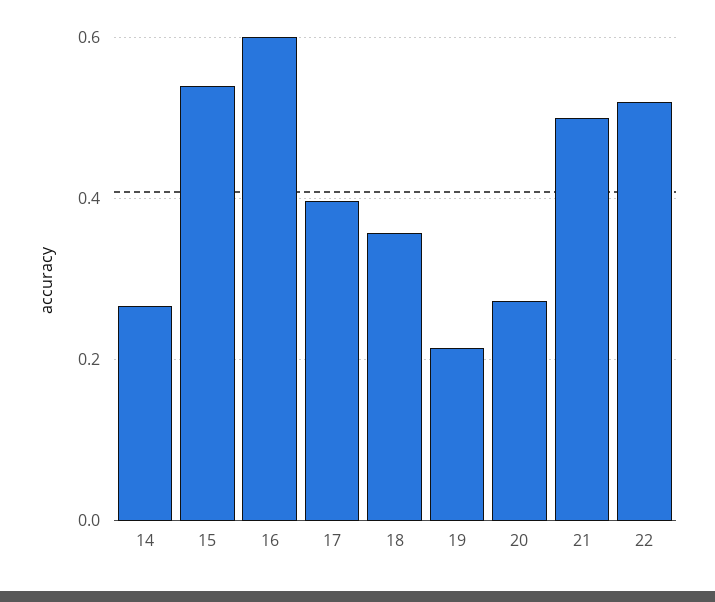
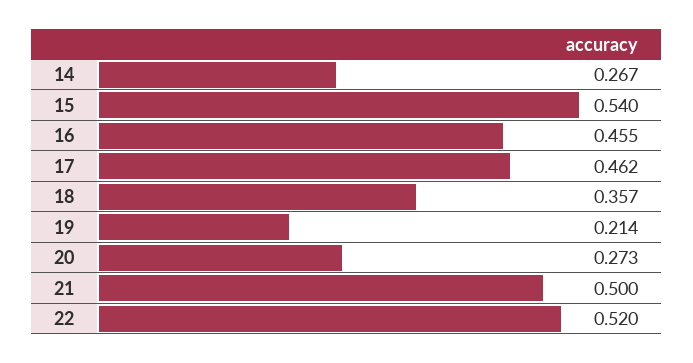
  {
    "14": 0.267,
    "15": 0.54,
-   "16": 0.6,
+   "16": 0.455,
-   "17": 0.4,
+   "17": 0.462,
    "18": 0.357,
    "19": 0.214,
    "20": 0.273,
    "21": 0.5,
    "22": 0.52
  }

